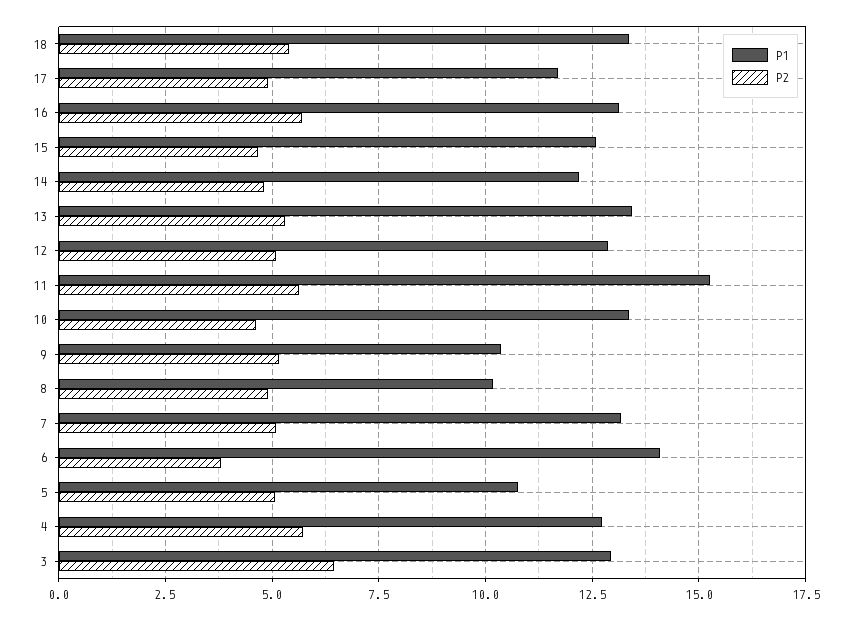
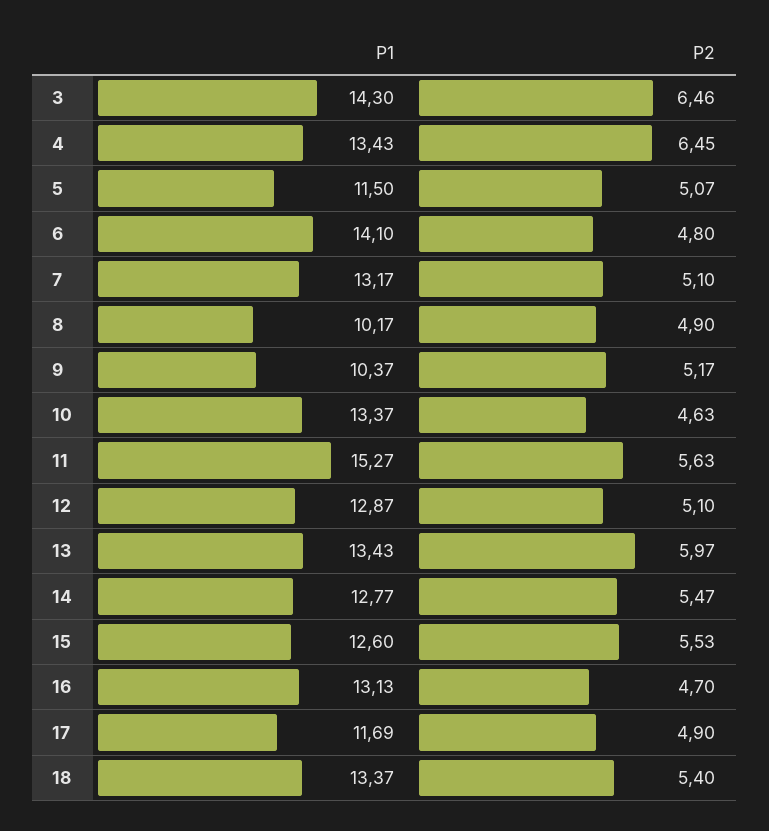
  {
    "P1": {
      "18": 13.37,
      "17": 11.69,
      "16": 13.13,
      "15": 12.6,
-     "14": 12.25,
+     "14": 12.77,
      "13": 13.43,
      "12": 12.87,
      "11": 15.27,
      "10": 13.37,
      "9": 10.37,
      "8": 10.17,
      "7": 13.17,
      "6": 14.1,
-     "5": 10.75,
+     "5": 11.5,
-     "4": 12.75,
+     "4": 13.43,
-     "3": 13
+     "3": 14.3
    },
    "P2": {
      "18": 5.4,
      "17": 4.9,
-     "16": 5.75,
+     "16": 4.7,
-     "15": 4.75,
+     "15": 5.53,
-     "14": 4.75,
+     "14": 5.47,
-     "13": 5.25,
+     "13": 5.97,
      "12": 5.1,
      "11": 5.63,
      "10": 4.63,
      "9": 5.17,
      "8": 4.9,
      "7": 5.1,
-     "6": 3.75,
+     "6": 4.8,
      "5": 5.07,
-     "4": 5.75,
+     "4": 6.45,
      "3": 6.46
    }
  }

